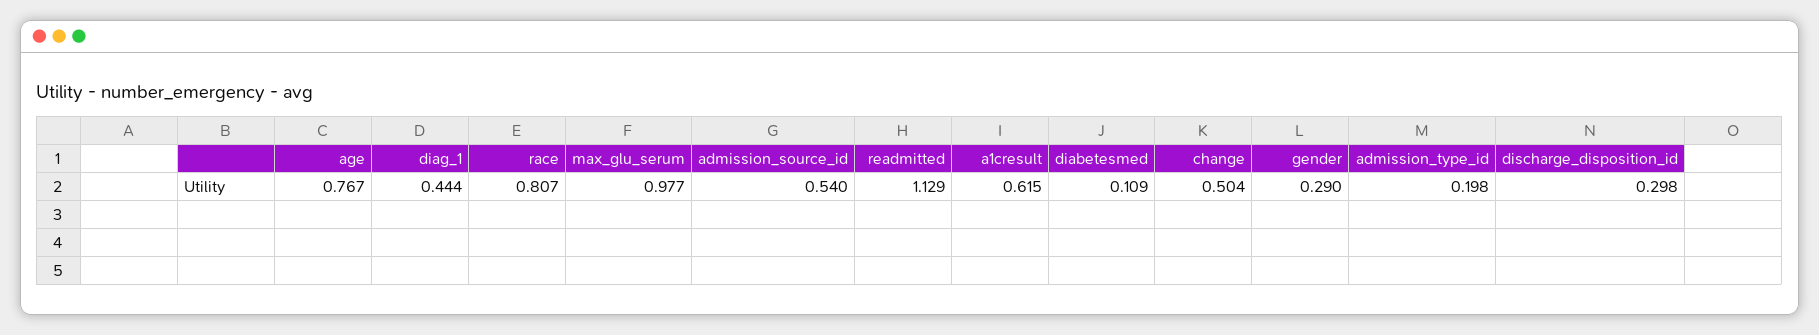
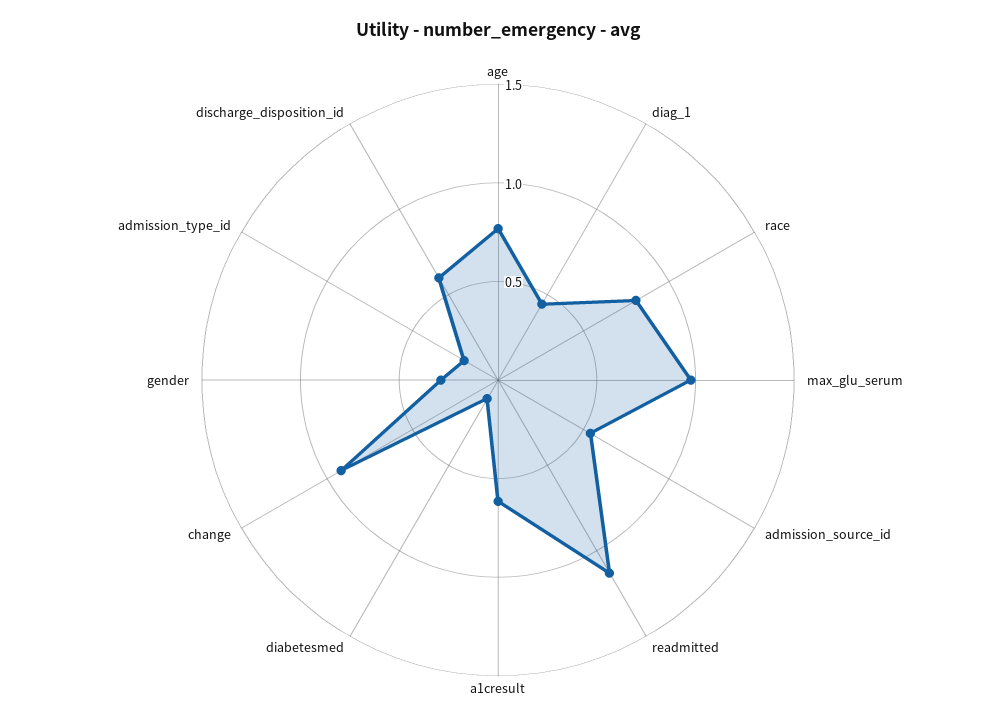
  {
    "age": 0.767,
    "diag_1": 0.444,
    "race": 0.807,
    "max_glu_serum": 0.977,
    "admission_source_id": 0.54,
    "readmitted": 1.129,
    "a1cresult": 0.615,
    "diabetesmed": 0.109,
-   "change": 0.504,
+   "change": 0.9,
    "gender": 0.29,
    "admission_type_id": 0.198,
-   "discharge_disposition_id": 0.298
+   "discharge_disposition_id": 0.6
  }

